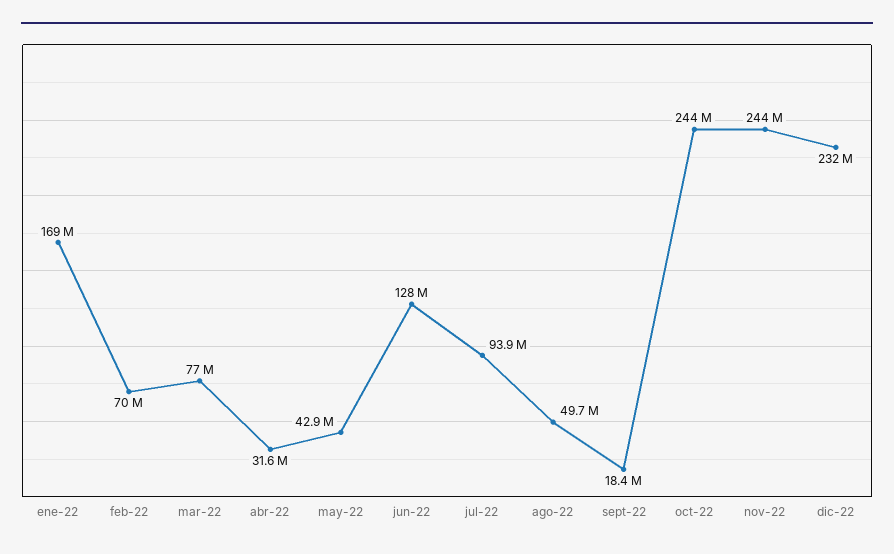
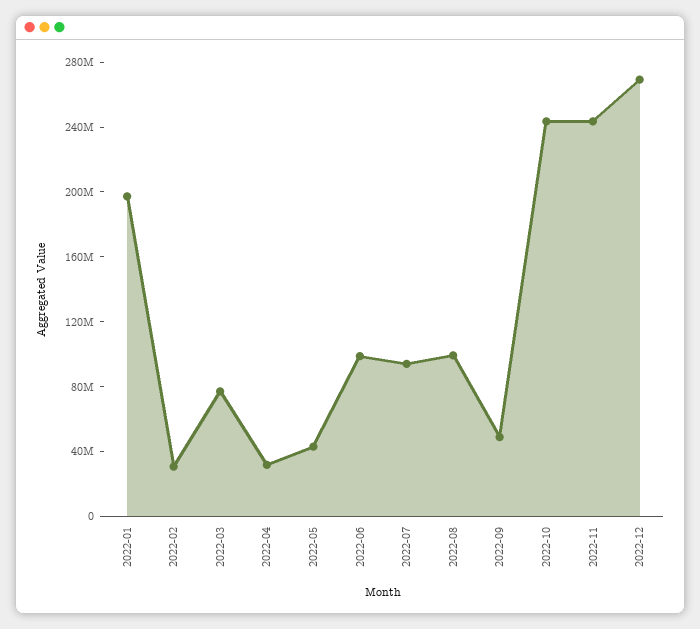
  {
-   "ene-22": 169000000,
+   "ene-22": 200000000,
-   "feb-22": 70000000,
+   "feb-22": 30000000,
    "mar-22": 77000000,
    "abr-22": 31600000,
    "may-22": 42900000,
-   "jun-22": 128000000,
+   "jun-22": 100000000,
    "jul-22": 93900000,
-   "ago-22": 49700000,
+   "ago-22": 100000000,
-   "sept-22": 18400000,
+   "sept-22": 50000000,
    "oct-22": 244000000,
    "nov-22": 244000000,
-   "dic-22": 232000000
+   "dic-22": 270000000
  }

